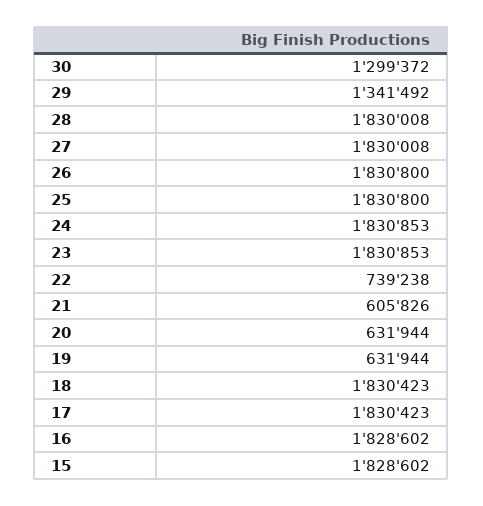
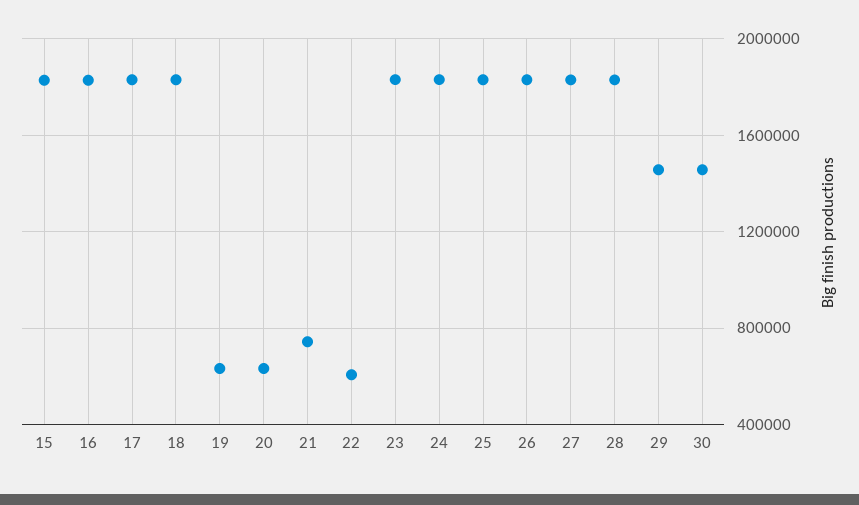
  {
-   "30": 1299372,
+   "30": 1450000,
-   "29": 1341492,
+   "29": 1450000,
    "28": 1830008,
    "27": 1830008,
    "26": 1830800,
    "25": 1830800,
    "24": 1830853,
    "23": 1830853,
-   "22": 739238,
+   "22": 600000,
-   "21": 605826,
+   "21": 750000,
    "20": 631944,
    "19": 631944,
    "18": 1830423,
    "17": 1830423,
    "16": 1828602,
    "15": 1828602
  }

